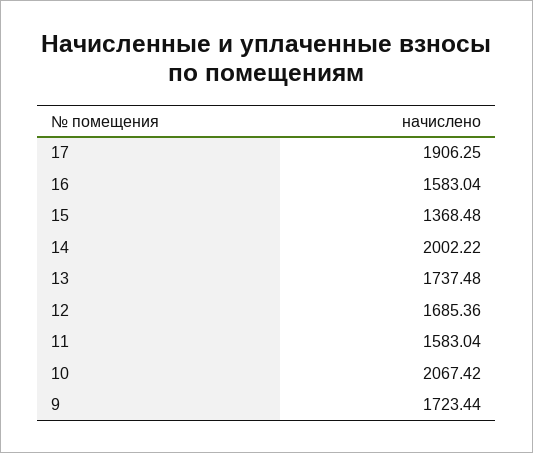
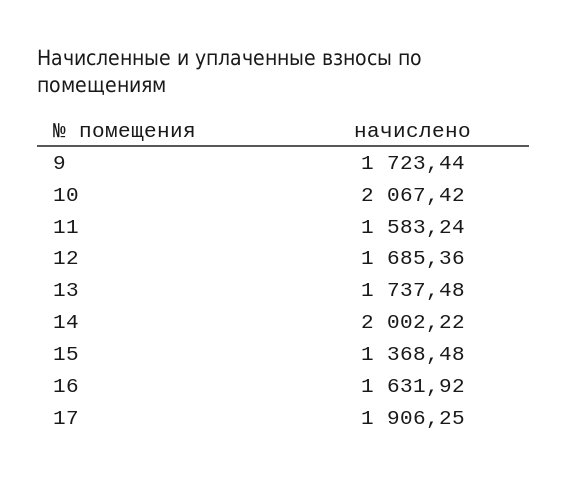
  {
    "17": 1906.25,
-   "16": 1583.04,
+   "16": 1631.92,
    "15": 1368.48,
    "14": 2002.22,
    "13": 1737.48,
    "12": 1685.36,
-   "11": 1583.04,
+   "11": 1583.24,
    "10": 2067.42,
    "9": 1723.44
  }

